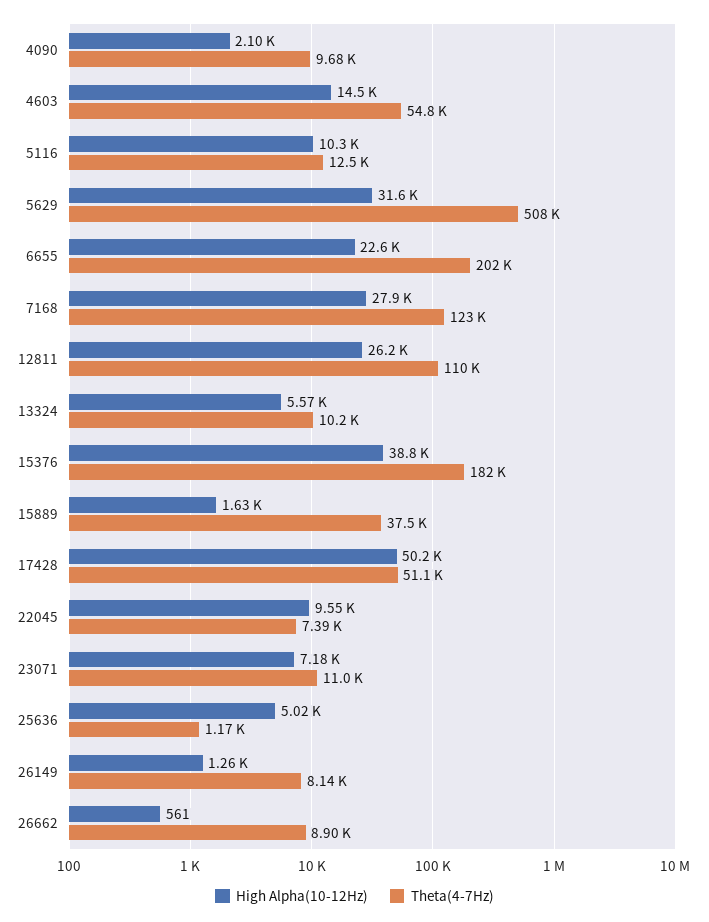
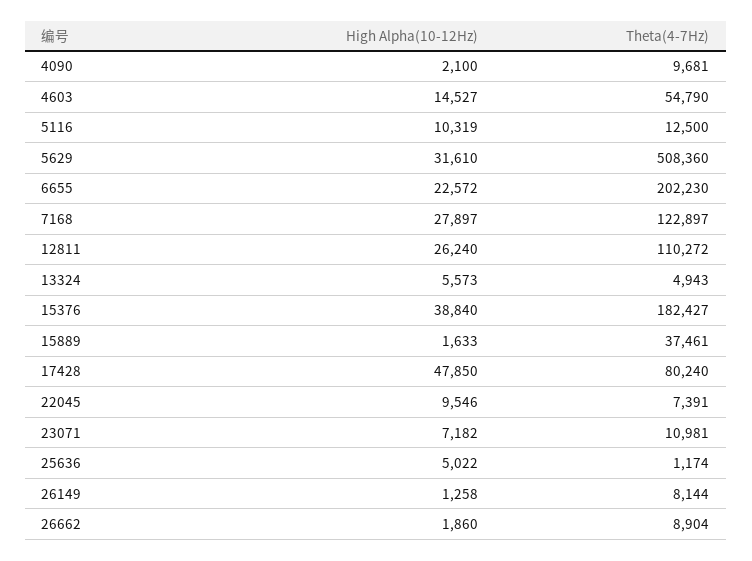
  {
    "High Alpha(10-12Hz)": {
      "4090": 2100,
      "4603": 14527,
      "5116": 10319,
      "5629": 31610,
      "6655": 22572,
      "7168": 27897,
      "12811": 26240,
      "13324": 5573,
      "15376": 38840,
      "15889": 1633,
-     "17428": 50200,
+     "17428": 47850,
      "22045": 9546,
      "23071": 7182,
      "25636": 5022,
      "26149": 1258,
-     "26662": 561
+     "26662": 1860
    },
    "Theta(4-7Hz)": {
      "4090": 9681,
      "4603": 54790,
      "5116": 12500,
      "5629": 508360,
      "6655": 202230,
      "7168": 122897,
      "12811": 110272,
-     "13324": 10200,
+     "13324": 4943,
      "15376": 182427,
      "15889": 37461,
-     "17428": 51100,
+     "17428": 80240,
      "22045": 7391,
      "23071": 10981,
      "25636": 1174,
      "26149": 8144,
      "26662": 8904
    }
  }

